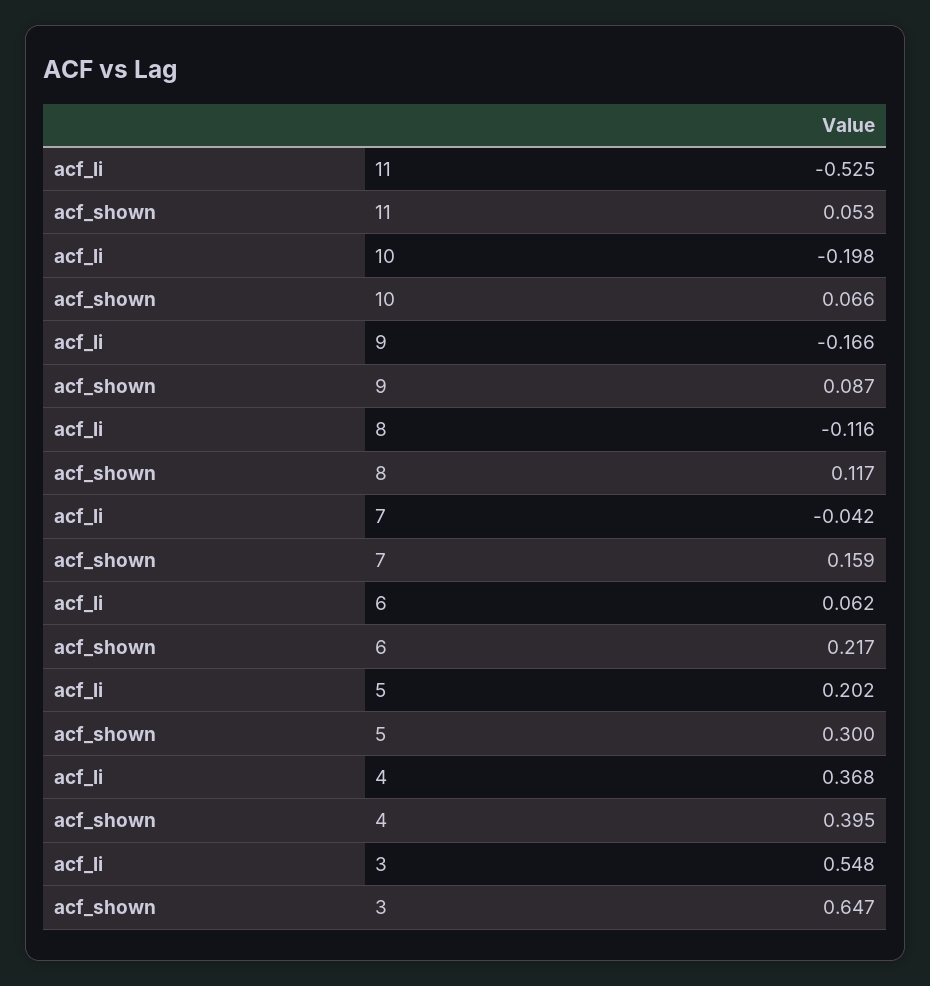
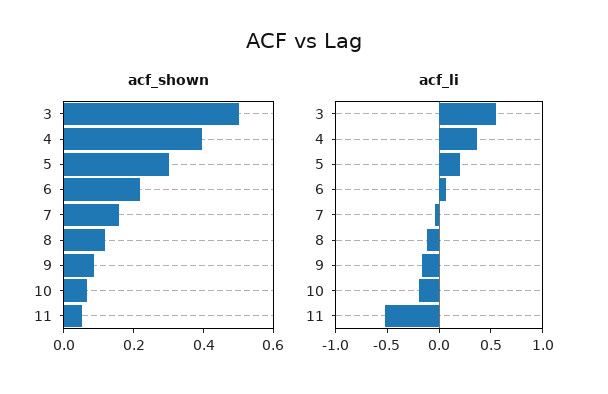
  {
    "acf_li": {
      "11": -0.525,
      "10": -0.198,
      "9": -0.166,
      "8": -0.116,
      "7": -0.042,
      "6": 0.062,
      "5": 0.202,
      "4": 0.368,
      "3": 0.548
    },
    "acf_shown": {
      "11": 0.053,
      "10": 0.066,
      "9": 0.087,
      "8": 0.117,
      "7": 0.159,
      "6": 0.217,
      "5": 0.3,
      "4": 0.395,
-     "3": 0.647
+     "3": 0.5
    }
  }

